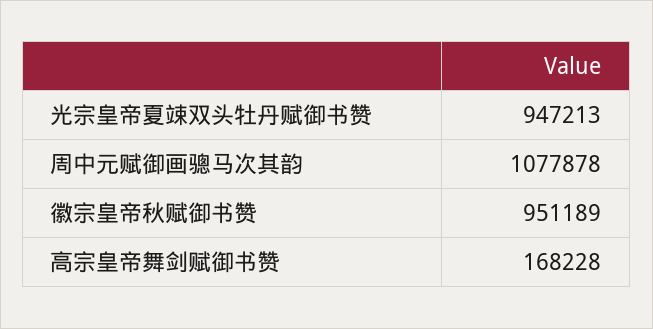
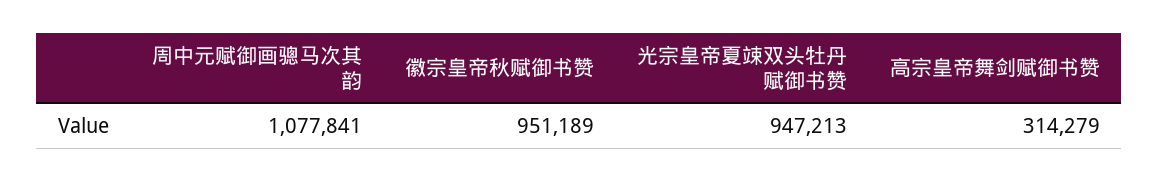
  {
    "光宗皇帝夏竦双头牡丹赋御书赞": 947213,
-   "周中元赋御画骢马次其韵": 1077878,
+   "周中元赋御画骢马次其韵": 1077841,
    "徽宗皇帝秋赋御书赞": 951189,
-   "高宗皇帝舞剑赋御书赞": 168228
+   "高宗皇帝舞剑赋御书赞": 314279
  }

